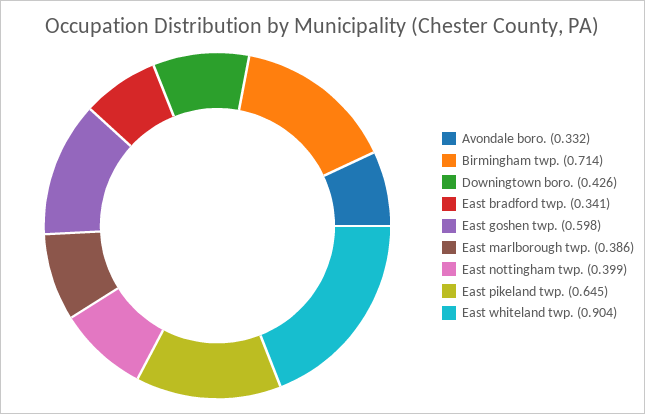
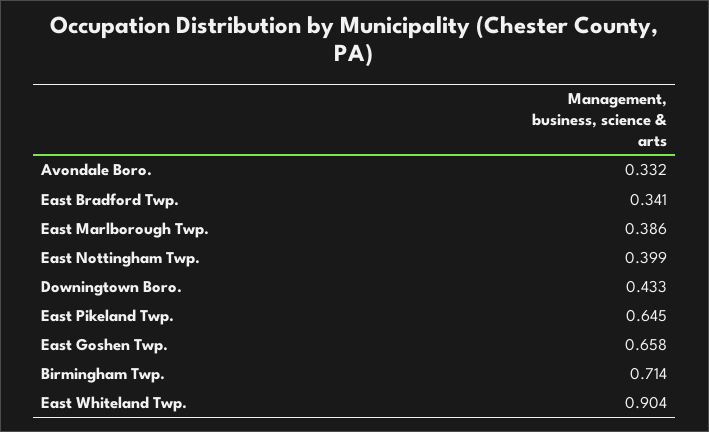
  {
    "Avondale boro.": 0.332,
    "Birmingham twp.": 0.714,
-   "Downingtown boro.": 0.426,
+   "Downingtown boro.": 0.433,
    "East bradford twp.": 0.341,
-   "East goshen twp.": 0.598,
+   "East goshen twp.": 0.658,
    "East marlborough twp.": 0.386,
    "East nottingham twp.": 0.399,
    "East pikeland twp.": 0.645,
    "East whiteland twp.": 0.904
  }

